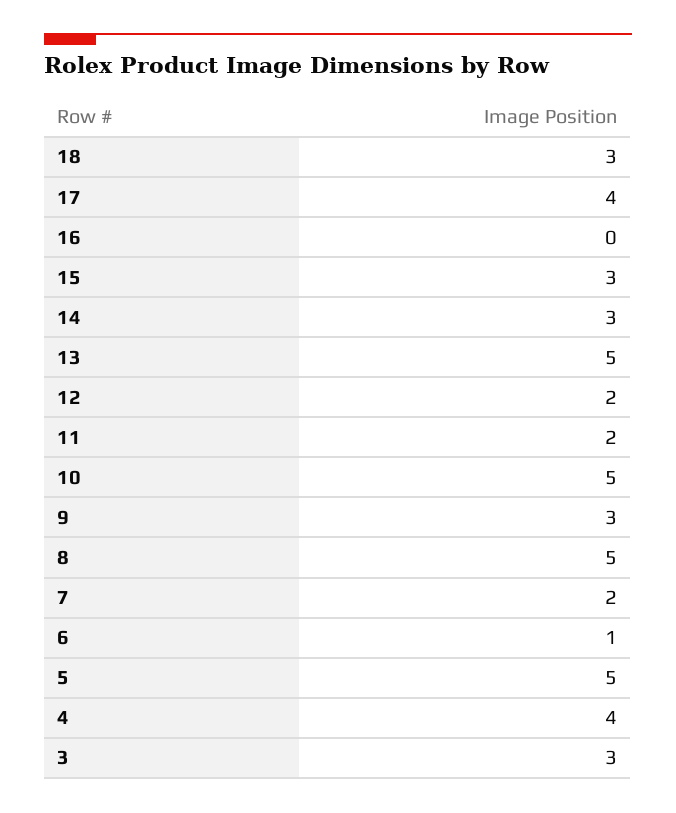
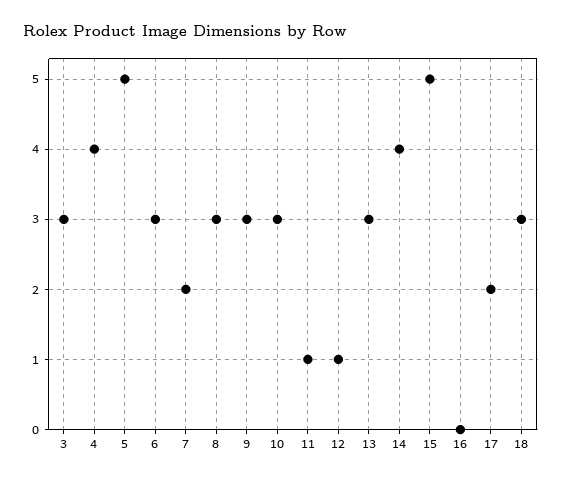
  {
    "18": 3,
-   "17": 4,
+   "17": 2,
    "16": 0,
-   "15": 3,
+   "15": 5,
-   "14": 3,
+   "14": 4,
-   "13": 5,
+   "13": 3,
-   "12": 2,
+   "12": 1,
-   "11": 2,
+   "11": 1,
-   "10": 5,
+   "10": 3,
    "9": 3,
-   "8": 5,
+   "8": 3,
    "7": 2,
-   "6": 1,
+   "6": 3,
    "5": 5,
    "4": 4,
    "3": 3
  }

